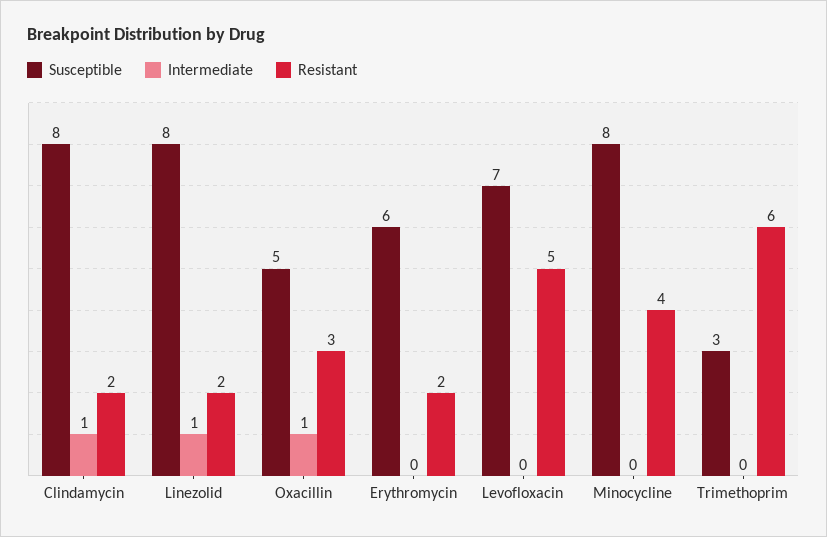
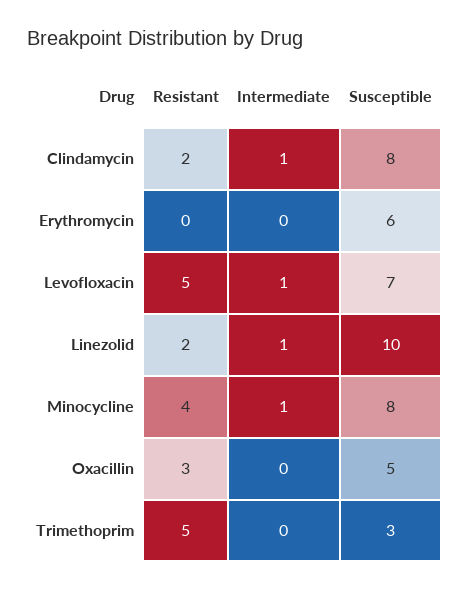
  {
    "Susceptible": {
      "Clindamycin": 8,
-     "Linezolid": 8,
+     "Linezolid": 10,
      "Oxacillin": 5,
      "Erythromycin": 6,
      "Levofloxacin": 7,
      "Minocycline": 8,
      "Trimethoprim": 3
    },
    "Intermediate": {
      "Clindamycin": 1,
      "Linezolid": 1,
-     "Oxacillin": 1,
+     "Oxacillin": 0,
      "Erythromycin": 0,
-     "Levofloxacin": 0,
+     "Levofloxacin": 1,
-     "Minocycline": 0,
+     "Minocycline": 1,
      "Trimethoprim": 0
    },
    "Resistant": {
      "Clindamycin": 2,
      "Linezolid": 2,
      "Oxacillin": 3,
-     "Erythromycin": 2,
+     "Erythromycin": 0,
      "Levofloxacin": 5,
      "Minocycline": 4,
-     "Trimethoprim": 6
+     "Trimethoprim": 5
    }
  }

